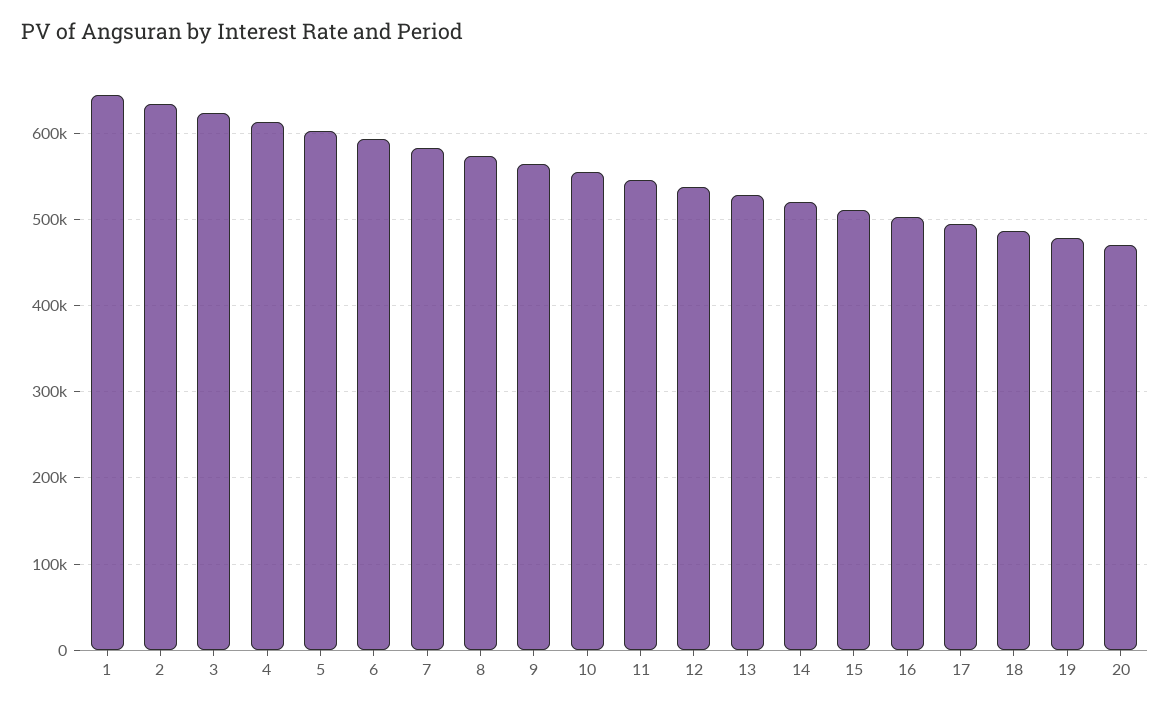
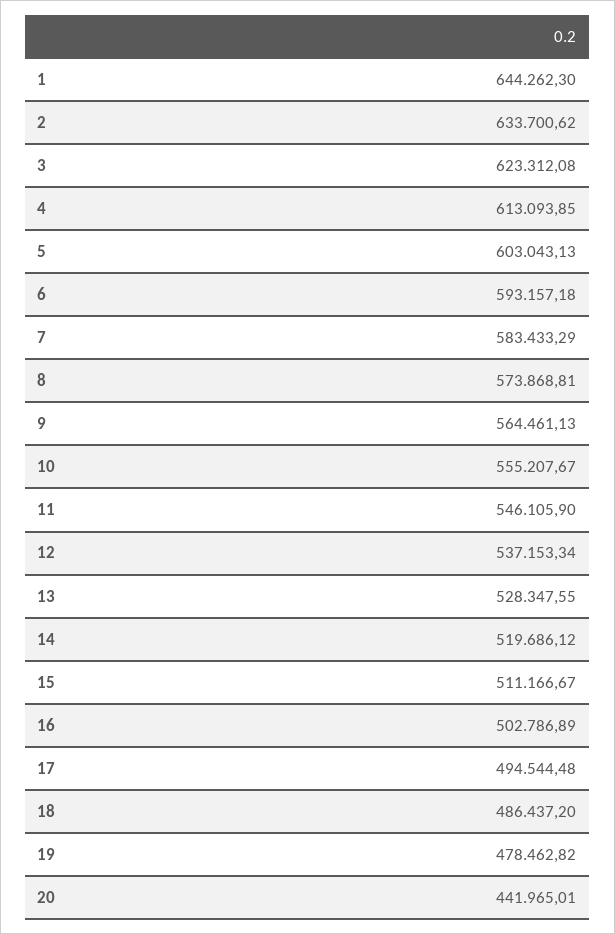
  {
    "1": 644262.3,
    "2": 633700.62,
    "3": 623312.08,
    "4": 613093.85,
    "5": 603043.13,
    "6": 593157.18,
    "7": 583433.29,
    "8": 573868.81,
    "9": 564461.13,
    "10": 555207.67,
    "11": 546105.9,
    "12": 537153.34,
    "13": 528347.55,
    "14": 519686.12,
    "15": 511166.67,
    "16": 502786.89,
    "17": 494544.48,
    "18": 486437.2,
    "19": 478462.82,
-   "20": 470000
+   "20": 441965.01
  }

